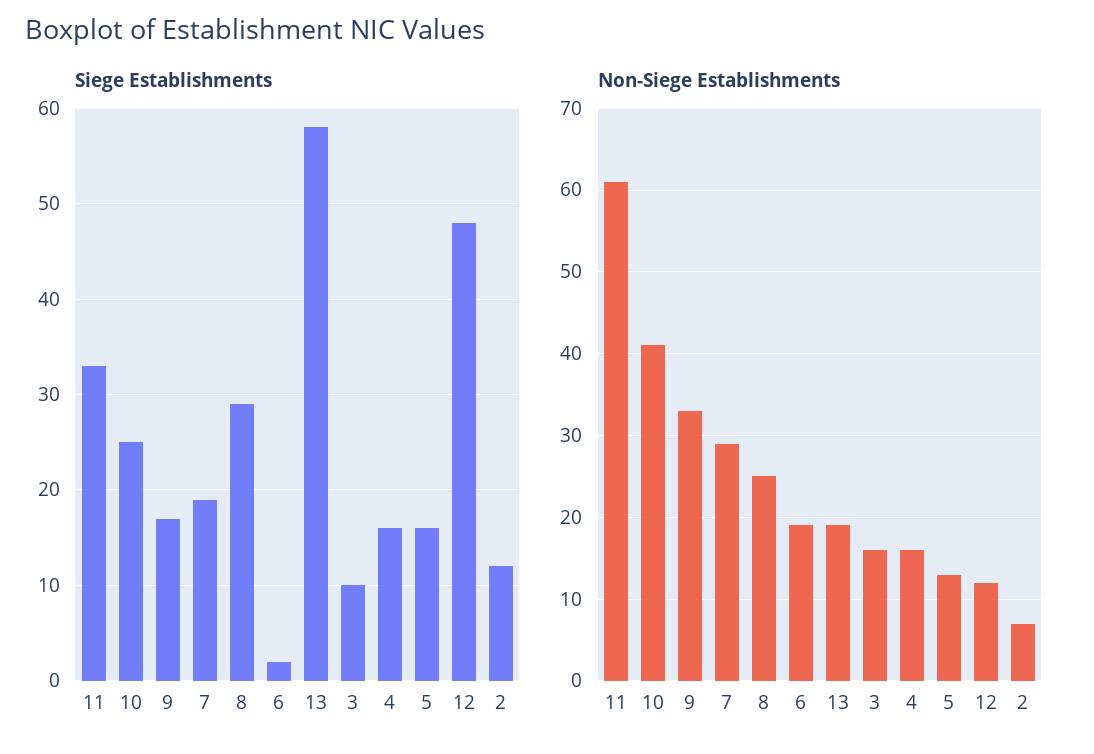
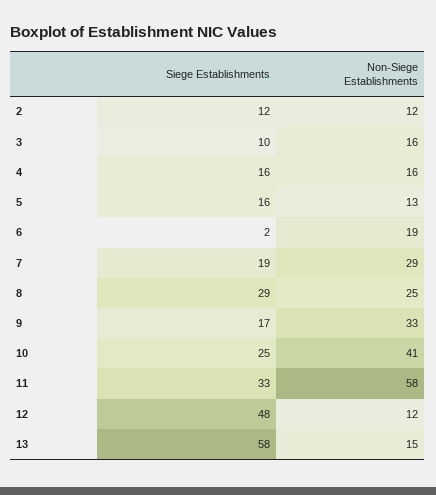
  {
    "Siege Establishments": {
      "11": 33,
      "10": 25,
      "9": 17,
      "7": 19,
      "8": 29,
      "6": 2,
      "13": 58,
      "3": 10,
      "4": 16,
      "5": 16,
      "12": 48,
      "2": 12
    },
    "Non-Siege Establishments": {
-     "11": 61,
+     "11": 58,
      "10": 41,
      "9": 33,
      "7": 29,
      "8": 25,
      "6": 19,
-     "13": 19,
+     "13": 15,
      "3": 16,
      "4": 16,
      "5": 13,
      "12": 12,
-     "2": 7
+     "2": 12
    }
  }

